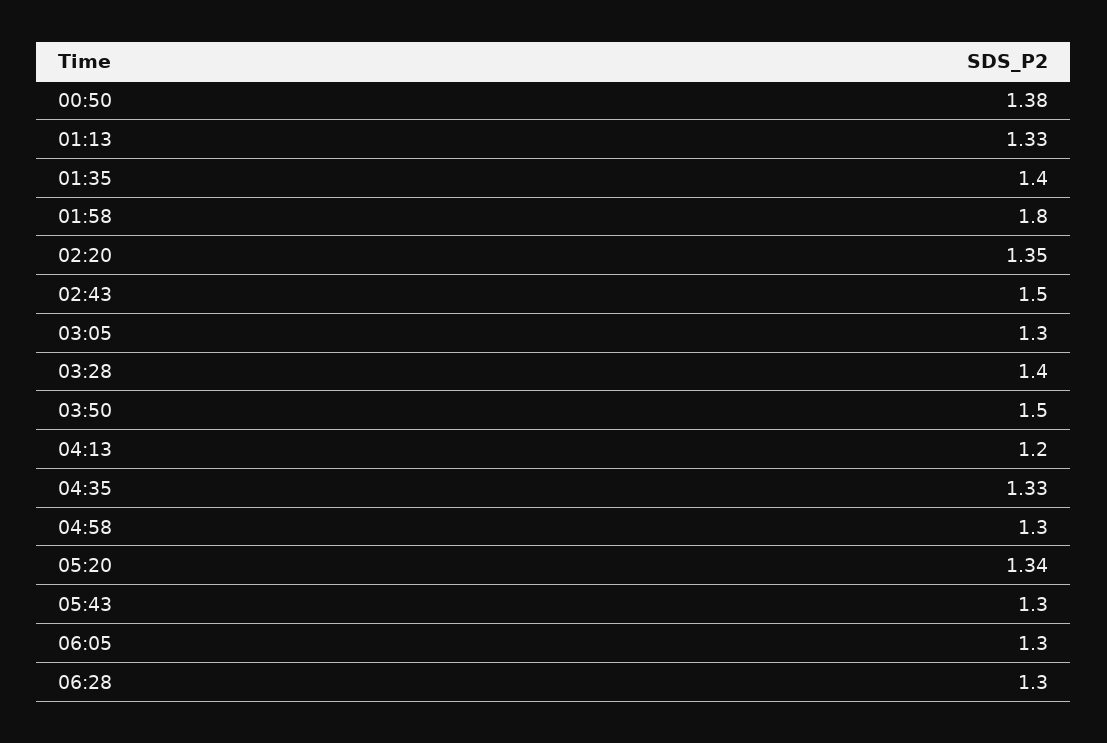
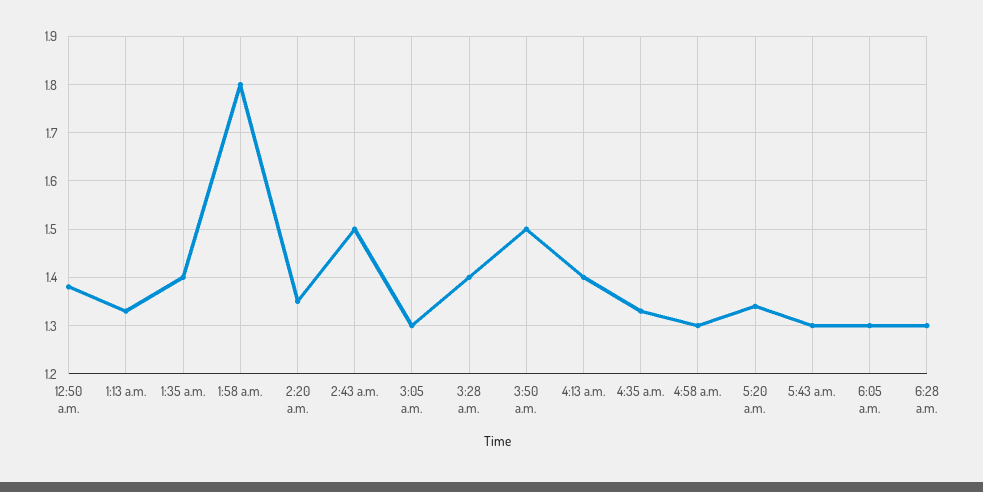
  {
    "00:50": 1.38,
    "01:13": 1.33,
    "01:35": 1.4,
    "01:58": 1.8,
    "02:20": 1.35,
    "02:43": 1.5,
    "03:05": 1.3,
    "03:28": 1.4,
    "03:50": 1.5,
-   "04:13": 1.2,
+   "04:13": 1.4,
    "04:35": 1.33,
    "04:58": 1.3,
    "05:20": 1.34,
    "05:43": 1.3,
    "06:05": 1.3,
    "06:28": 1.3
  }

